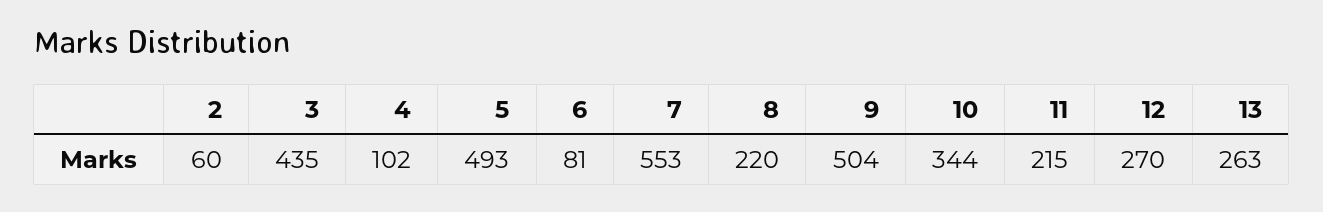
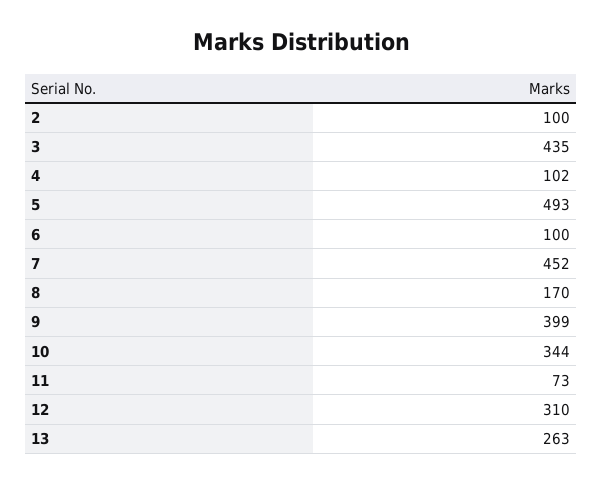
  {
-   "2": 60,
+   "2": 100,
    "3": 435,
    "4": 102,
    "5": 493,
-   "6": 81,
+   "6": 100,
-   "7": 553,
+   "7": 452,
-   "8": 220,
+   "8": 170,
-   "9": 504,
+   "9": 399,
    "10": 344,
-   "11": 215,
+   "11": 73,
-   "12": 270,
+   "12": 310,
    "13": 263
  }

